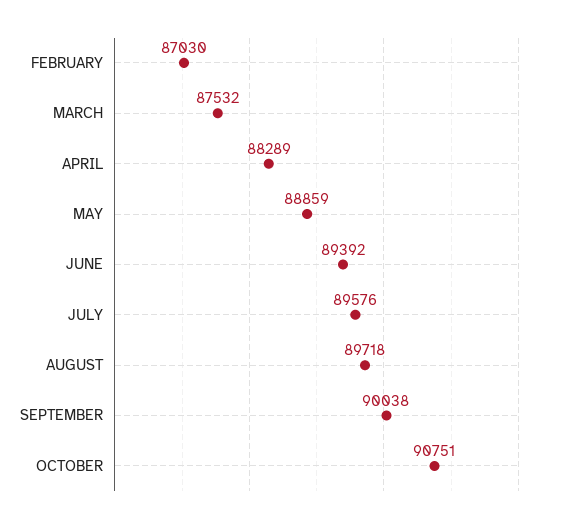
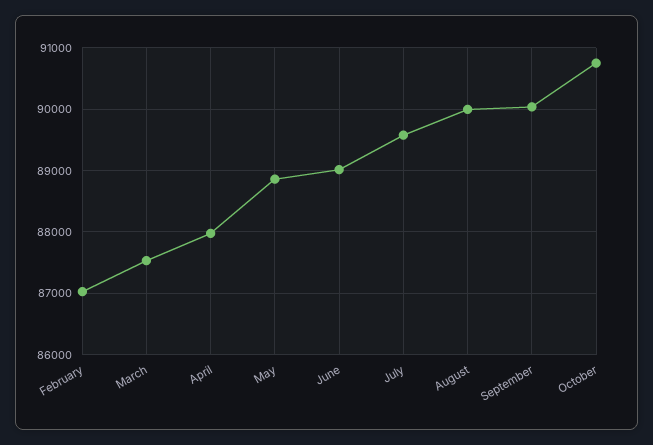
  {
    "FEBRUARY": 87030,
    "MARCH": 87532,
-   "APRIL": 88289,
+   "APRIL": 88000,
    "MAY": 88859,
-   "JUNE": 89392,
+   "JUNE": 89000,
    "JULY": 89576,
-   "AUGUST": 89718,
+   "AUGUST": 90000,
    "SEPTEMBER": 90038,
    "OCTOBER": 90751
  }

